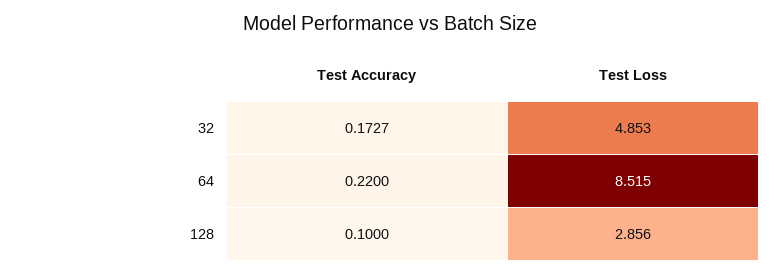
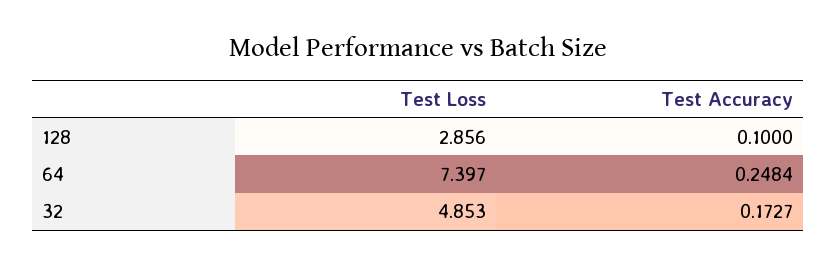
  {
    "Test Accuracy": {
      "32": 0.1727,
-     "64": 0.22,
+     "64": 0.2484,
      "128": 0.1
    },
    "Test Loss": {
      "32": 4.853,
-     "64": 8.515,
+     "64": 7.397,
      "128": 2.856
    }
  }

